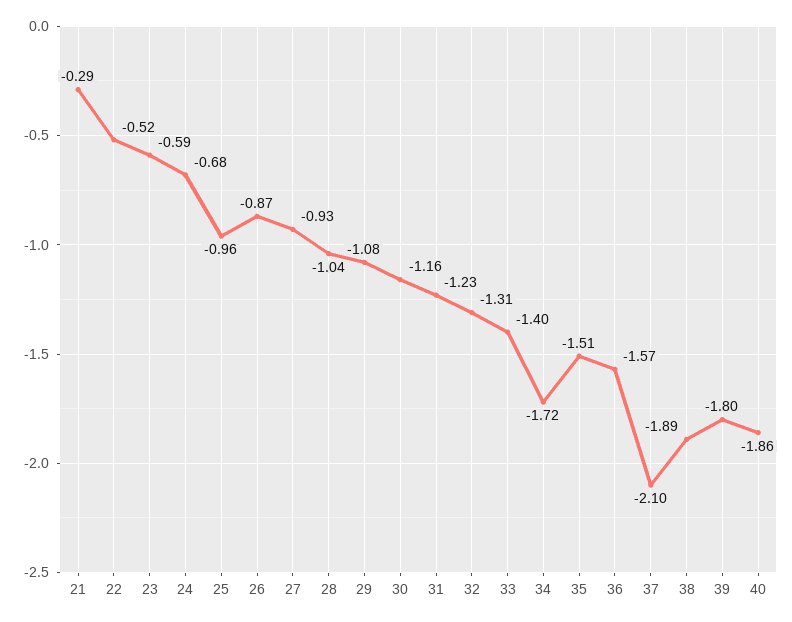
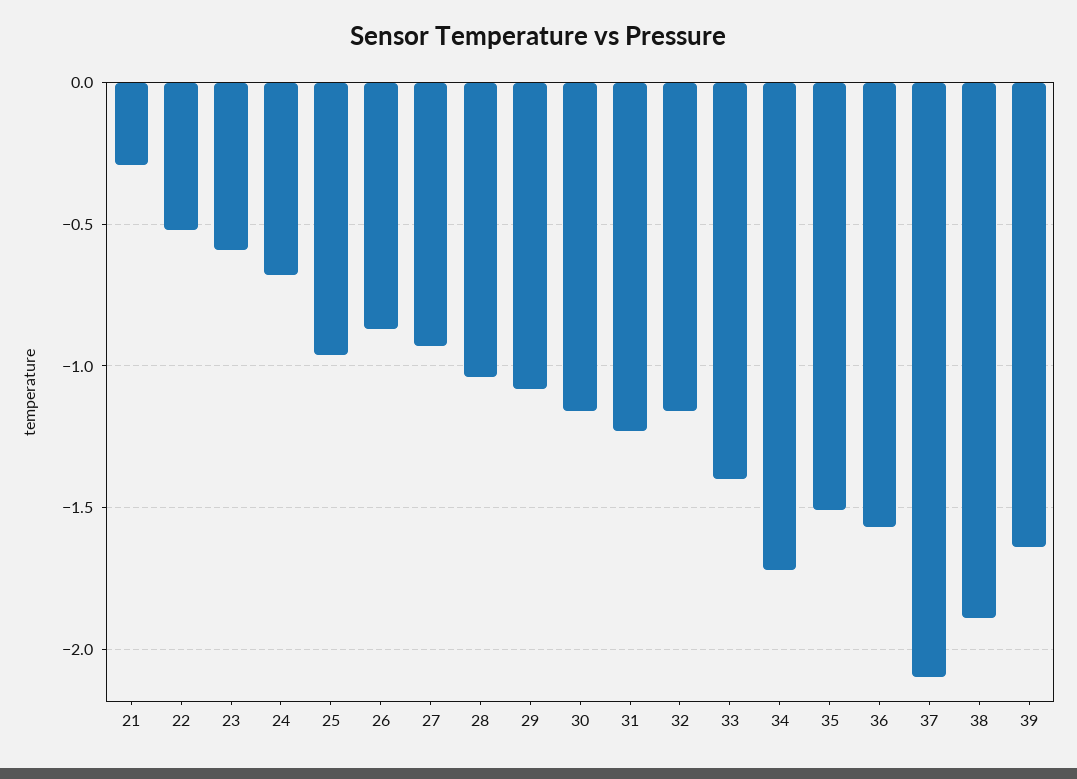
  {
    "21": -0.29,
    "22": -0.52,
    "23": -0.59,
    "24": -0.68,
    "25": -0.96,
    "26": -0.87,
    "27": -0.93,
    "28": -1.04,
    "29": -1.08,
    "30": -1.16,
    "31": -1.23,
-   "32": -1.31,
+   "32": -1.15,
    "33": -1.4,
    "34": -1.72,
    "35": -1.51,
    "36": -1.57,
    "37": -2.1,
    "38": -1.89,
-   "39": -1.8,
+   "39": -1.65
-   "40": -1.86
  }

